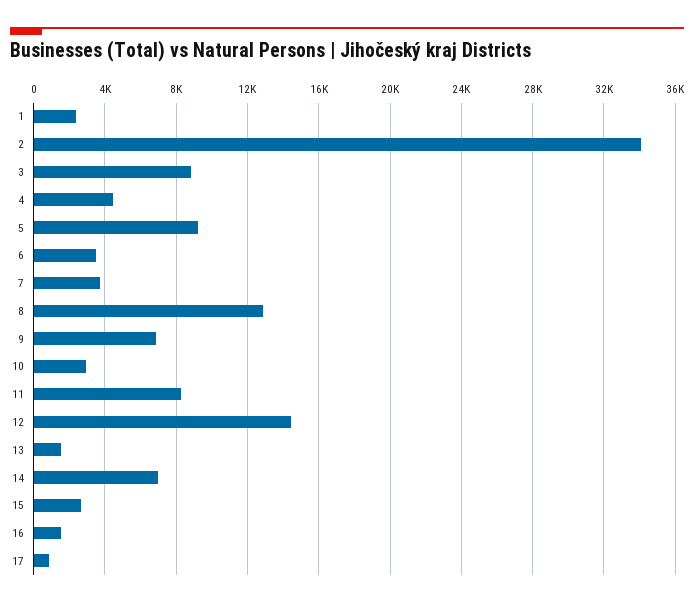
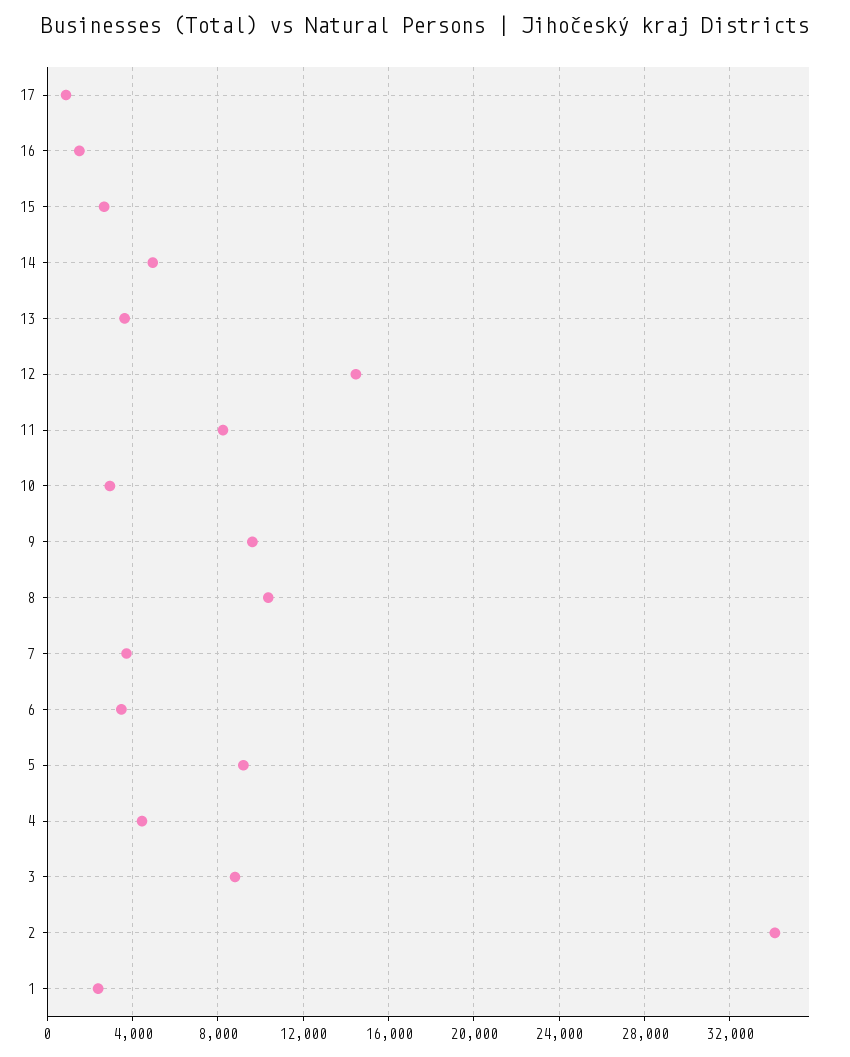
  {
    "1": 2500,
    "2": 34000,
    "3": 9000,
    "4": 4500,
    "5": 9000,
    "6": 3500,
    "7": 3500,
-   "8": 13000,
+   "8": 10500,
-   "9": 7000,
+   "9": 9500,
    "10": 3000,
    "11": 8000,
    "12": 14500,
-   "13": 1500,
+   "13": 3500,
-   "14": 7000,
+   "14": 5000,
    "15": 2500,
    "16": 1500,
    "17": 1000
  }

